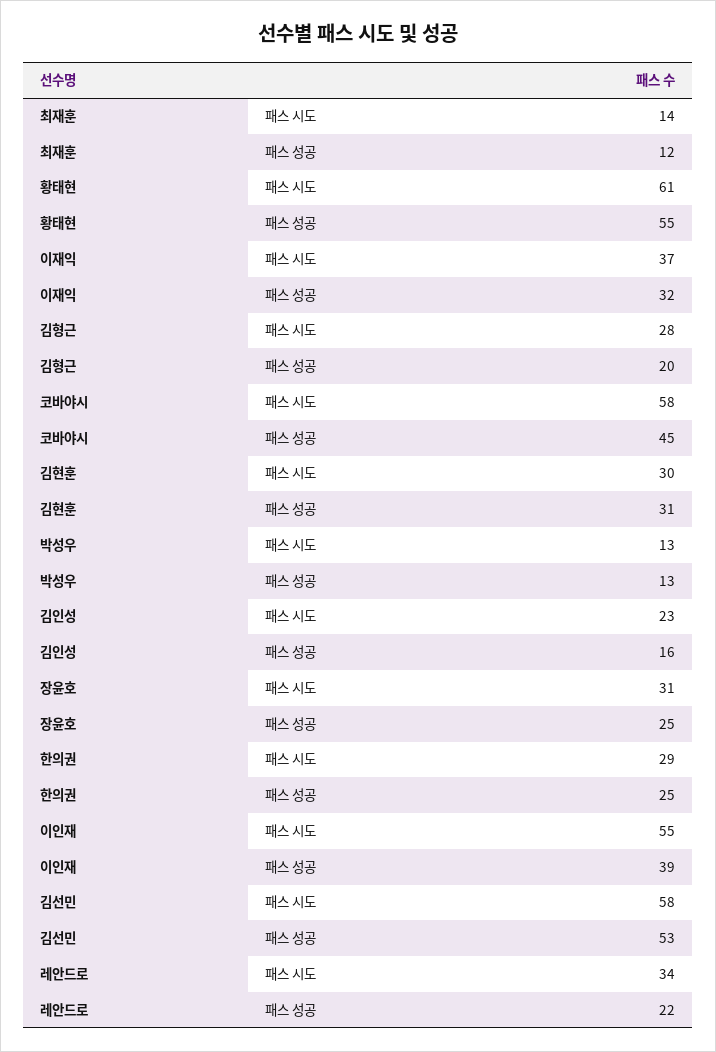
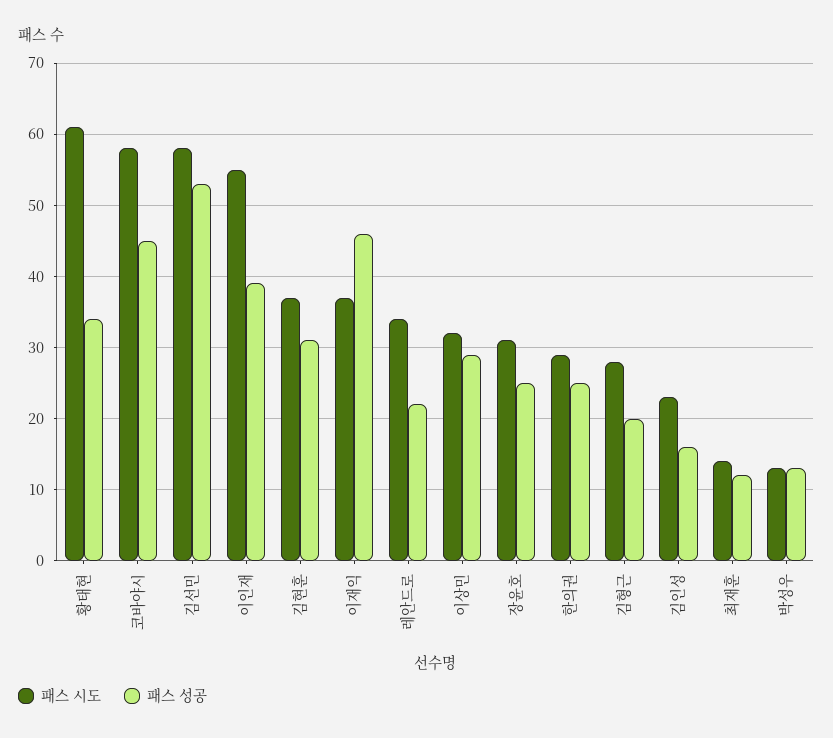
  {
    "패스 시도": {
      "최재훈": 14,
      "황태현": 61,
      "이재익": 37,
      "김형근": 28,
      "코바야시": 58,
-     "김현훈": 30,
+     "김현훈": 37,
      "박성우": 13,
      "김인성": 23,
      "장윤호": 31,
      "한의권": 29,
      "이인재": 55,
      "김선민": 58,
-     "레안드로": 34
+     "레안드로": 34,
+     "이상민": 32
    },
    "패스 성공": {
      "최재훈": 12,
-     "황태현": 55,
+     "황태현": 34,
-     "이재익": 32,
+     "이재익": 46,
      "김형근": 20,
      "코바야시": 45,
      "김현훈": 31,
      "박성우": 13,
      "김인성": 16,
      "장윤호": 25,
      "한의권": 25,
      "이인재": 39,
      "김선민": 53,
-     "레안드로": 22
+     "레안드로": 22,
+     "이상민": 29
    }
  }

